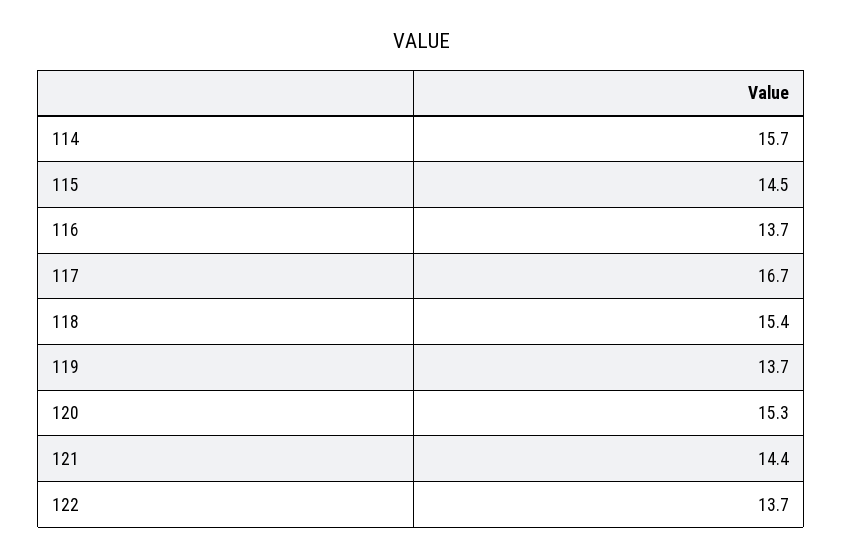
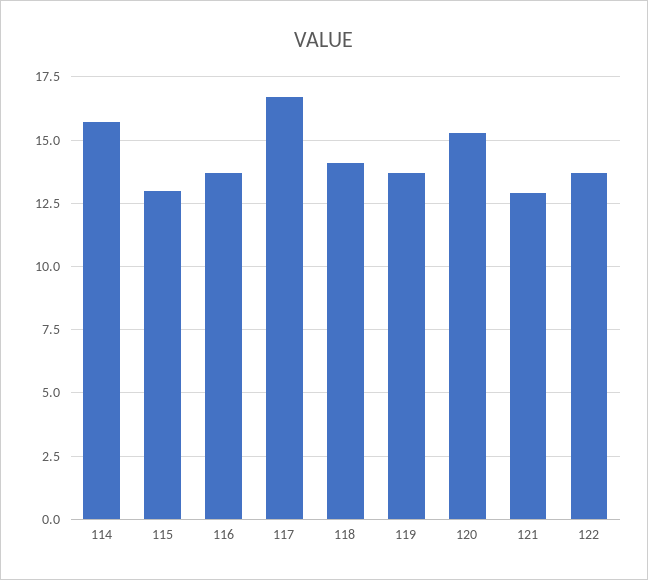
  {
    "114": 15.7,
-   "115": 14.5,
+   "115": 13,
    "116": 13.7,
    "117": 16.7,
-   "118": 15.4,
+   "118": 14,
    "119": 13.7,
    "120": 15.3,
-   "121": 14.4,
+   "121": 13,
    "122": 13.7
  }

